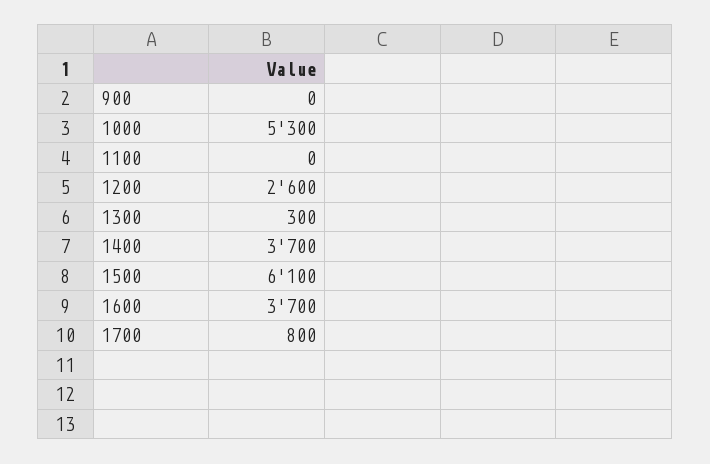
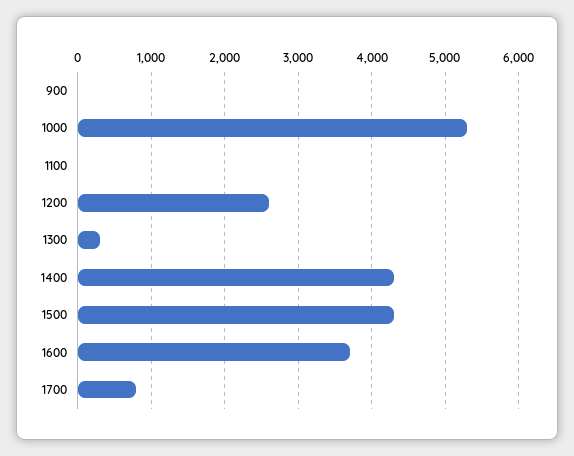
  {
    "900": 0,
    "1000": 5300,
    "1100": 0,
    "1200": 2600,
    "1300": 300,
-   "1400": 3700,
+   "1400": 4300,
-   "1500": 6100,
+   "1500": 4300,
    "1600": 3700,
    "1700": 800
  }

